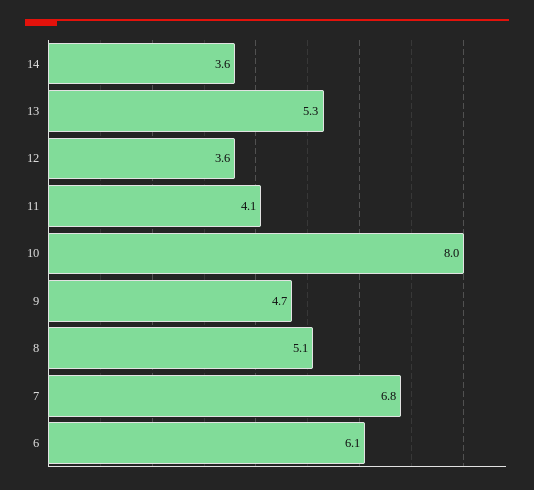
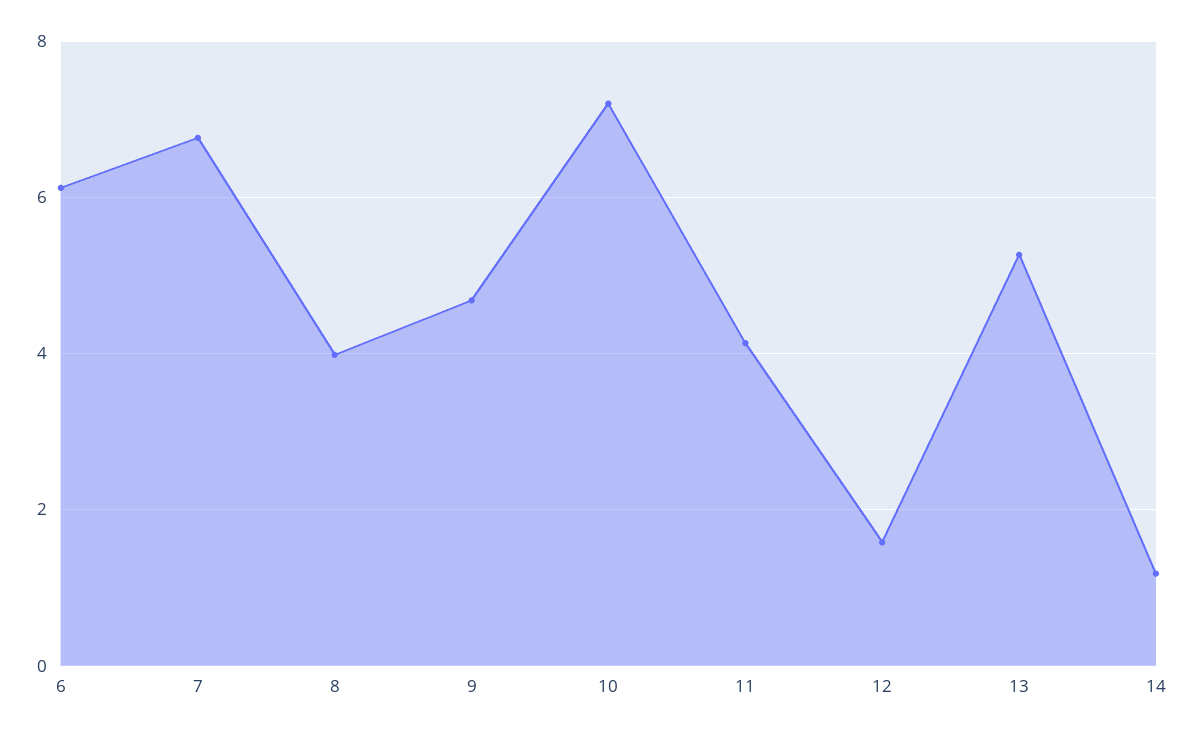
  {
-   "14": 3.6,
+   "14": 1.2,
    "13": 5.3,
-   "12": 3.6,
+   "12": 1.6,
    "11": 4.1,
-   "10": 8,
+   "10": 7.2,
    "9": 4.7,
-   "8": 5.1,
+   "8": 4,
    "7": 6.8,
    "6": 6.1
  }

